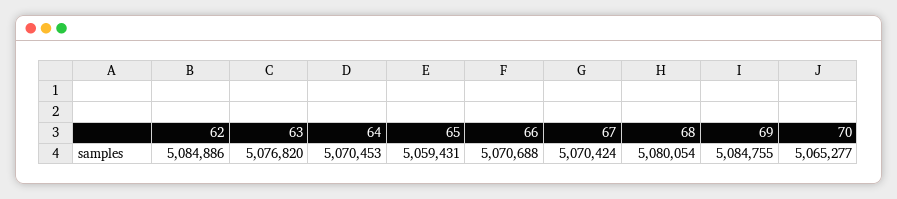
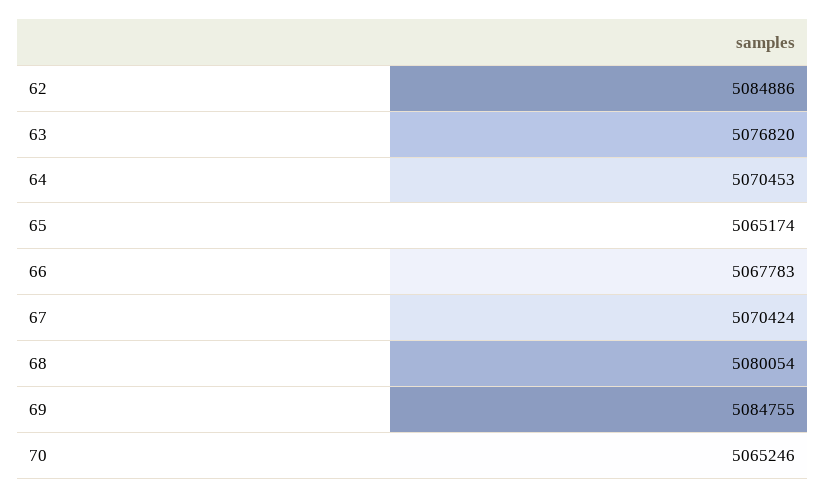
  {
    "62": 5084886,
    "63": 5076820,
    "64": 5070453,
-   "65": 5059431,
+   "65": 5065174,
-   "66": 5070688,
+   "66": 5067783,
    "67": 5070424,
    "68": 5080054,
    "69": 5084755,
-   "70": 5065277
+   "70": 5065246
  }

